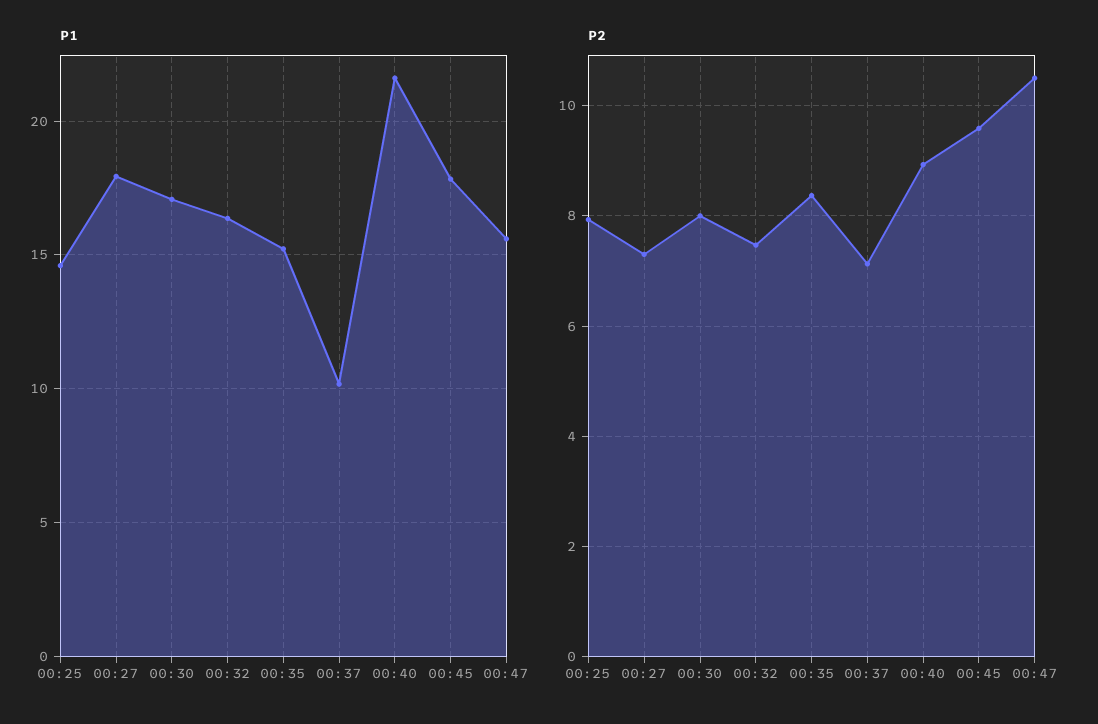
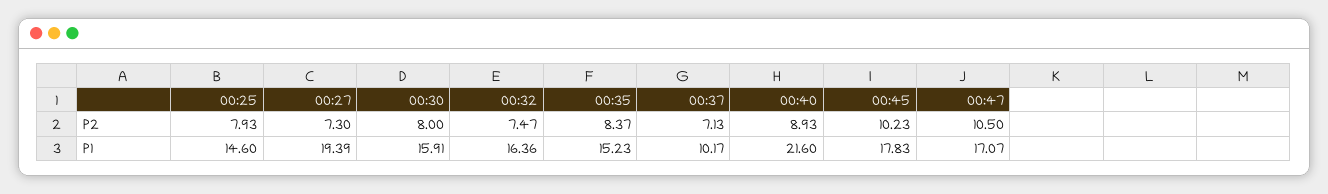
  {
    "P1": {
      "00:25": 14.6,
-     "00:27": 18,
+     "00:27": 19.39,
-     "00:30": 17,
+     "00:30": 15.91,
      "00:32": 16.36,
      "00:35": 15.23,
      "00:37": 10.17,
      "00:40": 21.6,
      "00:45": 17.83,
-     "00:47": 15.5
+     "00:47": 17.07
    },
    "P2": {
      "00:25": 7.93,
      "00:27": 7.3,
      "00:30": 8,
      "00:32": 7.47,
      "00:35": 8.37,
      "00:37": 7.13,
      "00:40": 8.93,
-     "00:45": 9.6,
+     "00:45": 10.23,
      "00:47": 10.5
    }
  }

